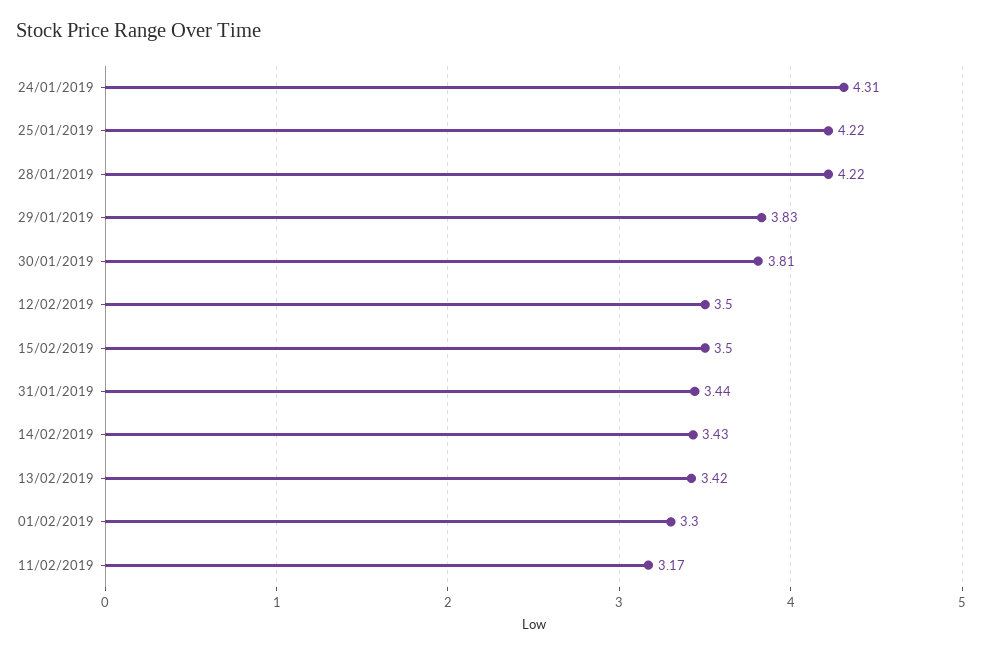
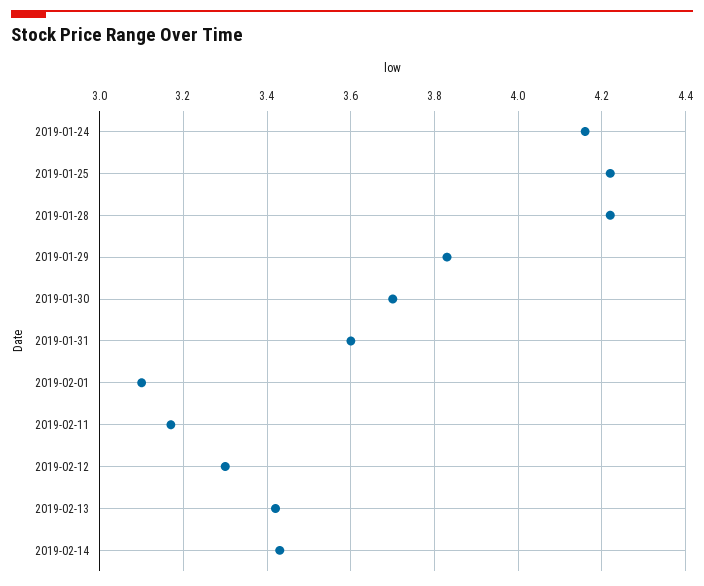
  {
-   "24/01/2019": 4.31,
+   "24/01/2019": 4.15,
    "25/01/2019": 4.22,
    "28/01/2019": 4.22,
    "29/01/2019": 3.83,
-   "30/01/2019": 3.81,
+   "30/01/2019": 3.7,
-   "12/02/2019": 3.5,
+   "12/02/2019": 3.3,
-   "15/02/2019": 3.5,
-   "31/01/2019": 3.44,
+   "31/01/2019": 3.6,
    "14/02/2019": 3.43,
    "13/02/2019": 3.42,
-   "01/02/2019": 3.3,
+   "01/02/2019": 3.1,
    "11/02/2019": 3.17
  }

